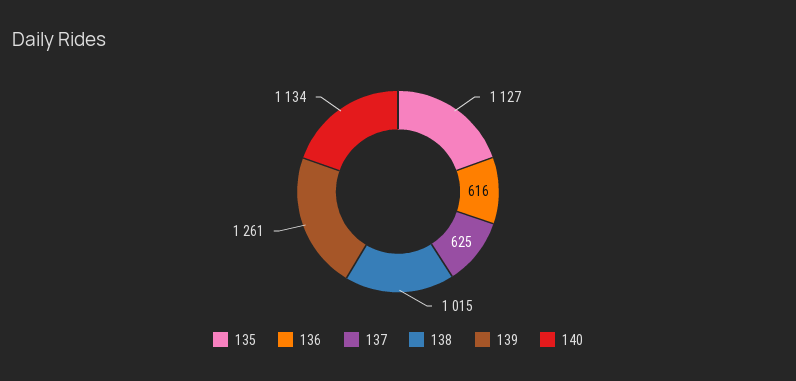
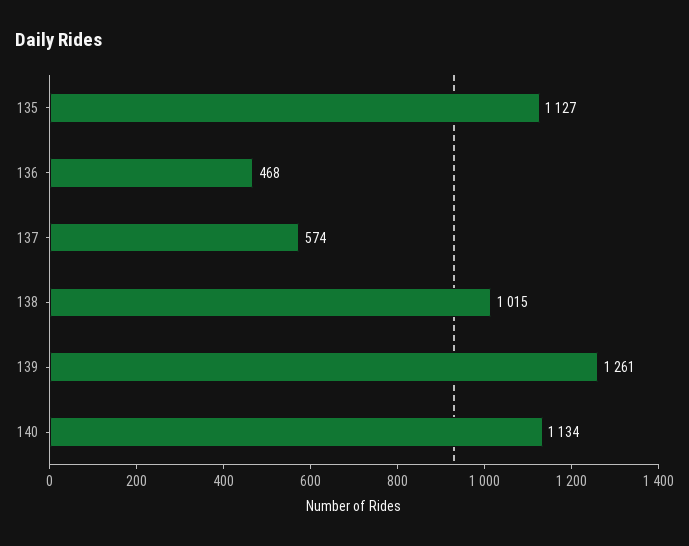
  {
    "135": 1127,
-   "136": 616,
+   "136": 468,
-   "137": 625,
+   "137": 574,
    "138": 1015,
    "139": 1261,
    "140": 1134
  }

